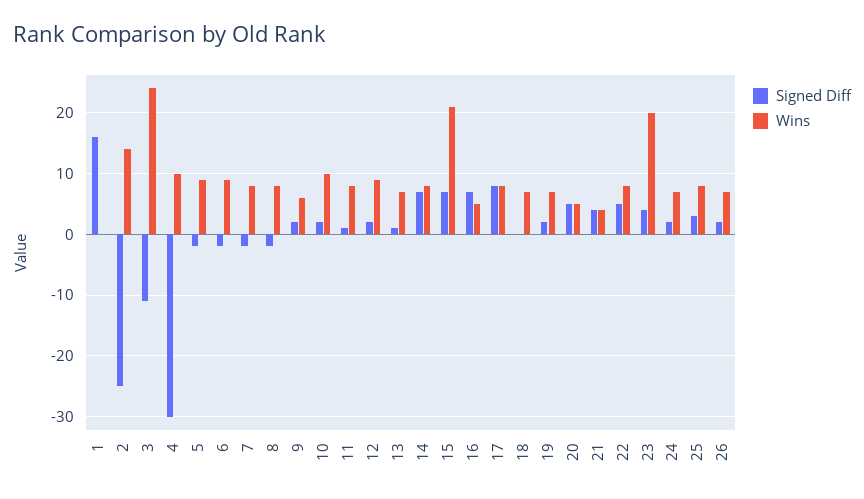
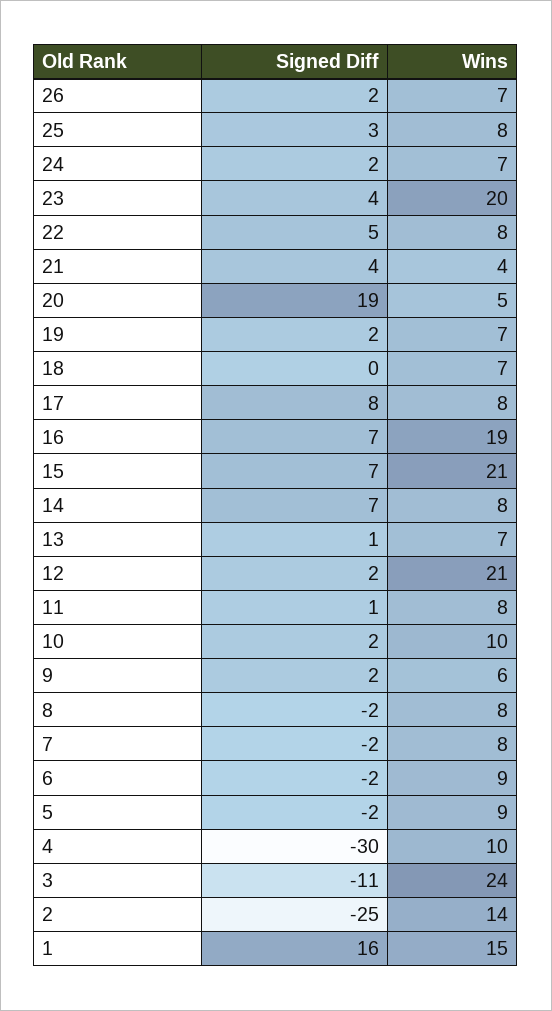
  {
    "Signed Diff": {
      "1": 16,
      "2": -25,
      "3": -11,
      "4": -30,
      "5": -2,
      "6": -2,
      "7": -2,
      "8": -2,
      "9": 2,
      "10": 2,
      "11": 1,
      "12": 2,
      "13": 1,
      "14": 7,
      "15": 7,
      "16": 7,
      "17": 8,
      "18": 0,
      "19": 2,
-     "20": 5,
+     "20": 19,
      "21": 4,
      "22": 5,
      "23": 4,
      "24": 2,
      "25": 3,
      "26": 2
    },
    "Wins": {
-     "1": 0,
+     "1": 15,
      "2": 14,
      "3": 24,
      "4": 10,
      "5": 9,
      "6": 9,
      "7": 8,
      "8": 8,
      "9": 6,
      "10": 10,
      "11": 8,
-     "12": 9,
+     "12": 21,
      "13": 7,
      "14": 8,
      "15": 21,
-     "16": 5,
+     "16": 19,
      "17": 8,
      "18": 7,
      "19": 7,
      "20": 5,
      "21": 4,
      "22": 8,
      "23": 20,
      "24": 7,
      "25": 8,
      "26": 7
    }
  }

